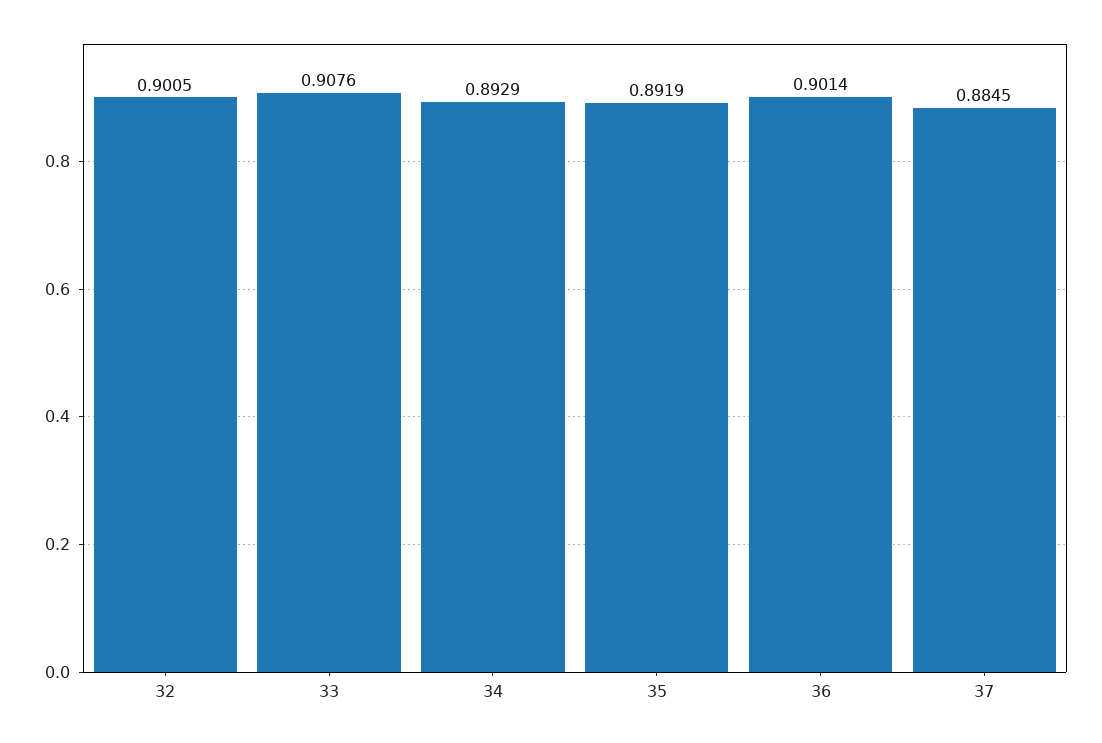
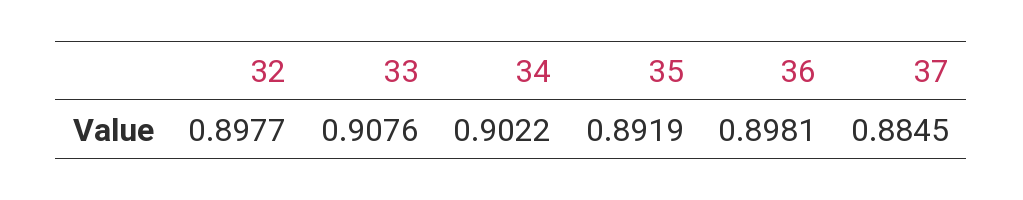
  {
-   "32": 0.9005,
+   "32": 0.8977,
    "33": 0.9076,
-   "34": 0.8929,
+   "34": 0.9022,
    "35": 0.8919,
-   "36": 0.9014,
+   "36": 0.8981,
    "37": 0.8845
  }

